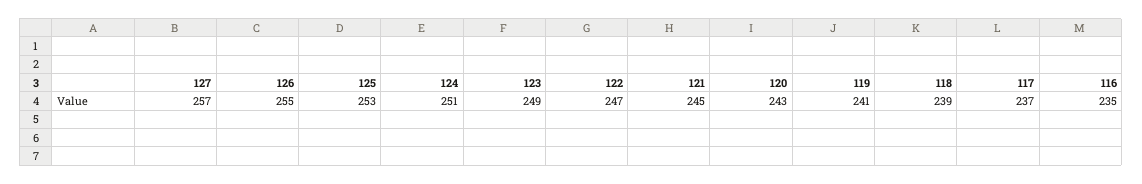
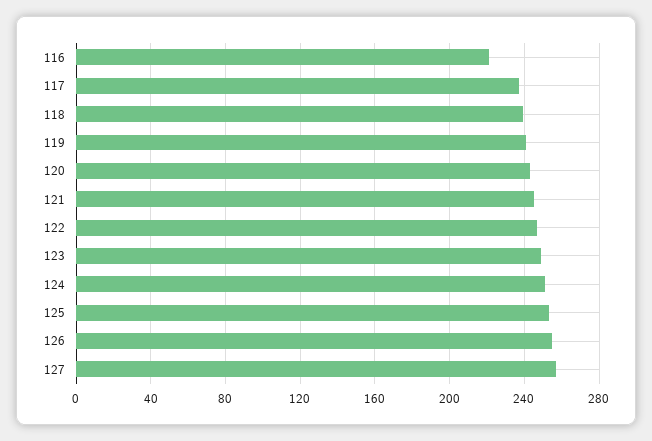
  {
    "127": 257,
    "126": 255,
    "125": 253,
    "124": 251,
    "123": 249,
    "122": 247,
    "121": 245,
    "120": 243,
    "119": 241,
    "118": 239,
    "117": 237,
-   "116": 235
+   "116": 220
  }

